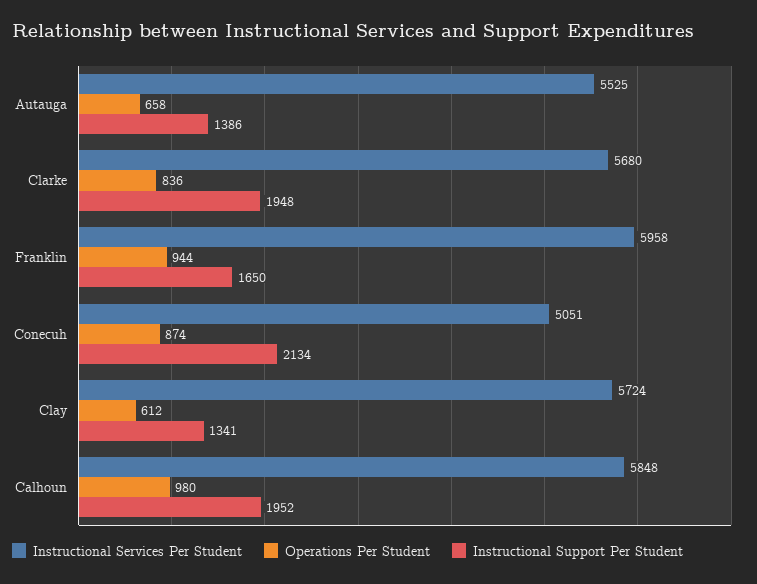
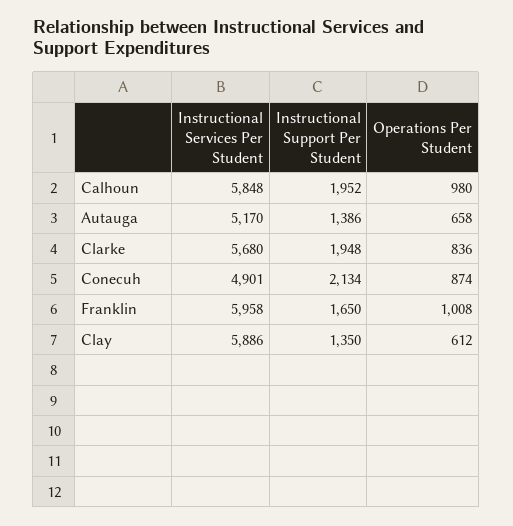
  {
    "Instructional Services Per Student": {
-     "Autauga": 5525,
+     "Autauga": 5170,
      "Clarke": 5680,
      "Franklin": 5958,
-     "Conecuh": 5051,
+     "Conecuh": 4901,
-     "Clay": 5724,
+     "Clay": 5886,
      "Calhoun": 5848
    },
    "Operations Per Student": {
      "Autauga": 658,
      "Clarke": 836,
-     "Franklin": 944,
+     "Franklin": 1008,
      "Conecuh": 874,
      "Clay": 612,
      "Calhoun": 980
    },
    "Instructional Support Per Student": {
      "Autauga": 1386,
      "Clarke": 1948,
      "Franklin": 1650,
      "Conecuh": 2134,
-     "Clay": 1341,
+     "Clay": 1350,
      "Calhoun": 1952
    }
  }

